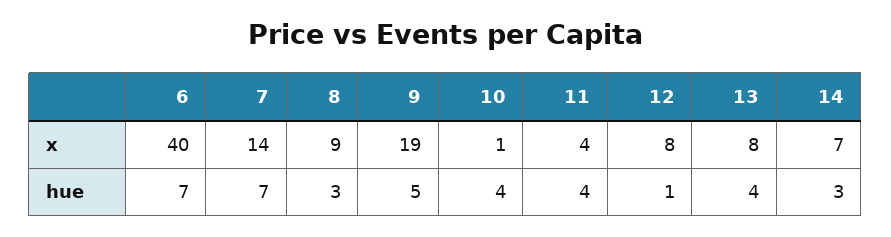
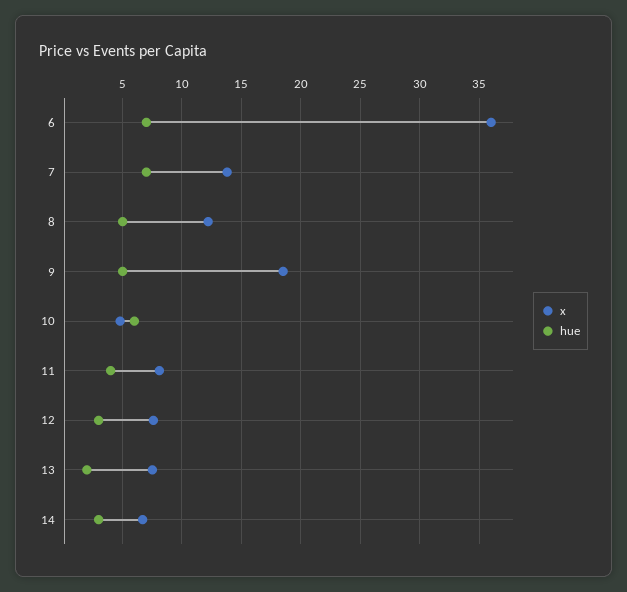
  {
    "x": {
-     "6": 40,
+     "6": 36,
      "7": 14,
-     "8": 9,
+     "8": 12,
      "9": 19,
-     "10": 1,
+     "10": 5,
-     "11": 4,
+     "11": 8,
      "12": 8,
      "13": 8,
      "14": 7
    },
    "hue": {
      "6": 7,
      "7": 7,
-     "8": 3,
+     "8": 5,
      "9": 5,
-     "10": 4,
+     "10": 6,
      "11": 4,
-     "12": 1,
+     "12": 3,
-     "13": 4,
+     "13": 2,
      "14": 3
    }
  }

